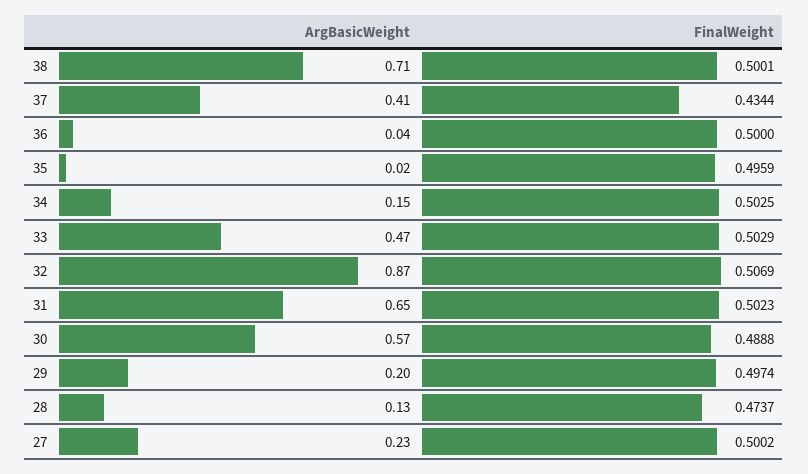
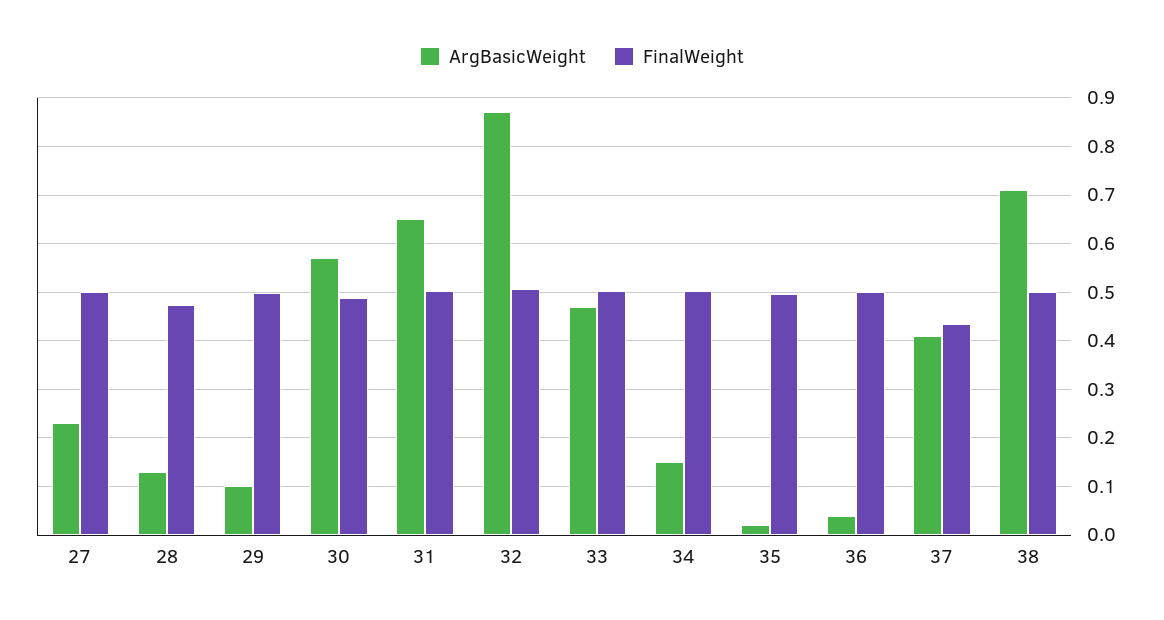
  {
    "ArgBasicWeight": {
      "38": 0.71,
      "37": 0.41,
      "36": 0.04,
      "35": 0.02,
      "34": 0.15,
      "33": 0.47,
      "32": 0.87,
      "31": 0.65,
      "30": 0.57,
-     "29": 0.2,
+     "29": 0.1,
      "28": 0.13,
      "27": 0.23
    },
    "FinalWeight": {
      "38": 0.5001,
      "37": 0.4344,
      "36": 0.5,
      "35": 0.4959,
      "34": 0.5025,
      "33": 0.5029,
      "32": 0.5069,
      "31": 0.5023,
      "30": 0.4888,
      "29": 0.4974,
      "28": 0.4737,
      "27": 0.5002
    }
  }

